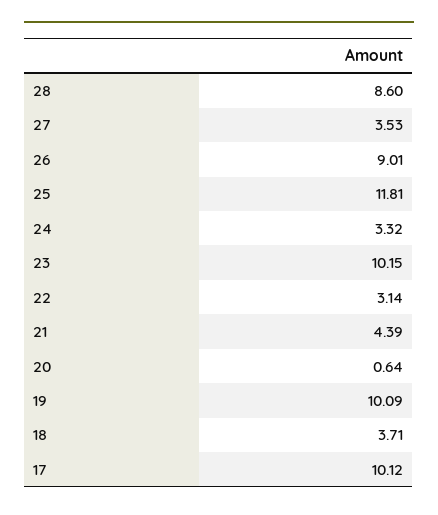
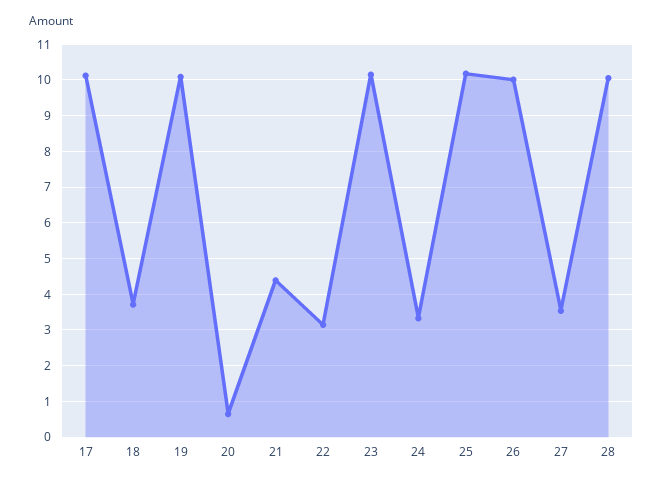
  {
-   "28": 8.6,
+   "28": 10,
    "27": 3.53,
-   "26": 9.01,
+   "26": 10,
-   "25": 11.81,
+   "25": 10.2,
    "24": 3.32,
    "23": 10.15,
    "22": 3.14,
    "21": 4.39,
    "20": 0.64,
    "19": 10.09,
    "18": 3.71,
    "17": 10.12
  }

